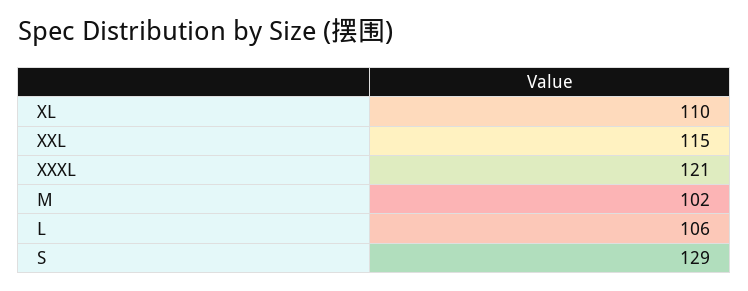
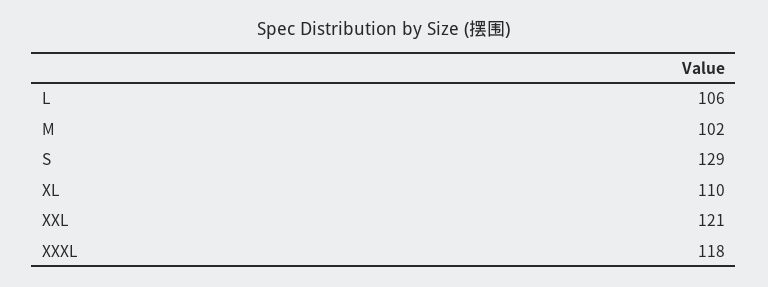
  {
    "XL": 110,
-   "XXL": 115,
+   "XXL": 121,
-   "XXXL": 121,
+   "XXXL": 118,
    "M": 102,
    "L": 106,
    "S": 129
  }

